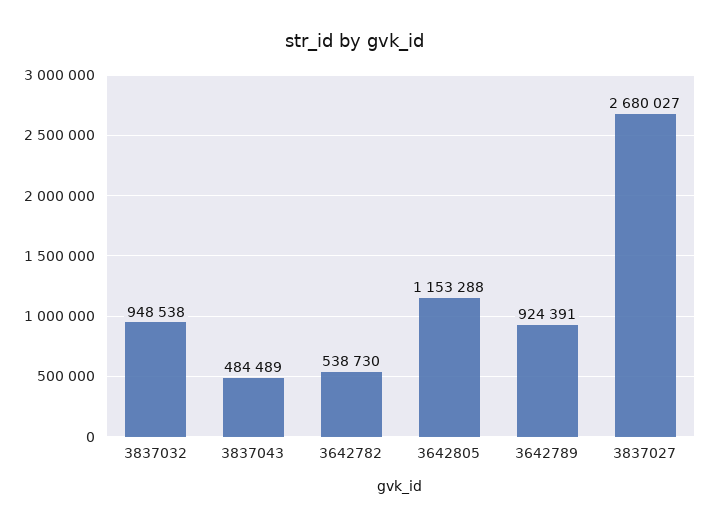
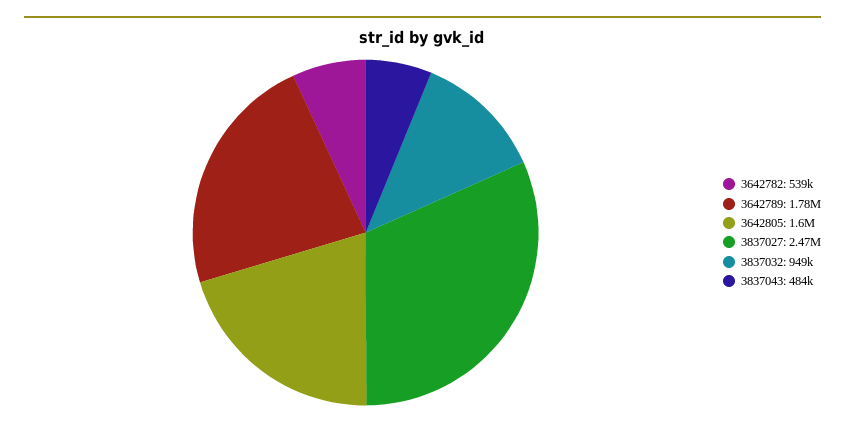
  {
    "3837032": 948538,
    "3837043": 484489,
    "3642782": 538730,
-   "3642805": 1153288,
+   "3642805": 1600000,
-   "3642789": 924391,
+   "3642789": 1780000,
-   "3837027": 2680027
+   "3837027": 2470000
  }

